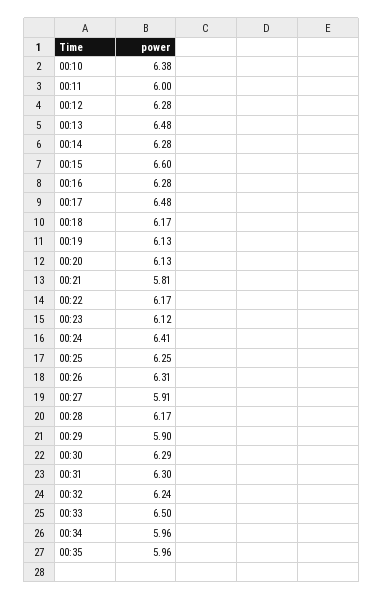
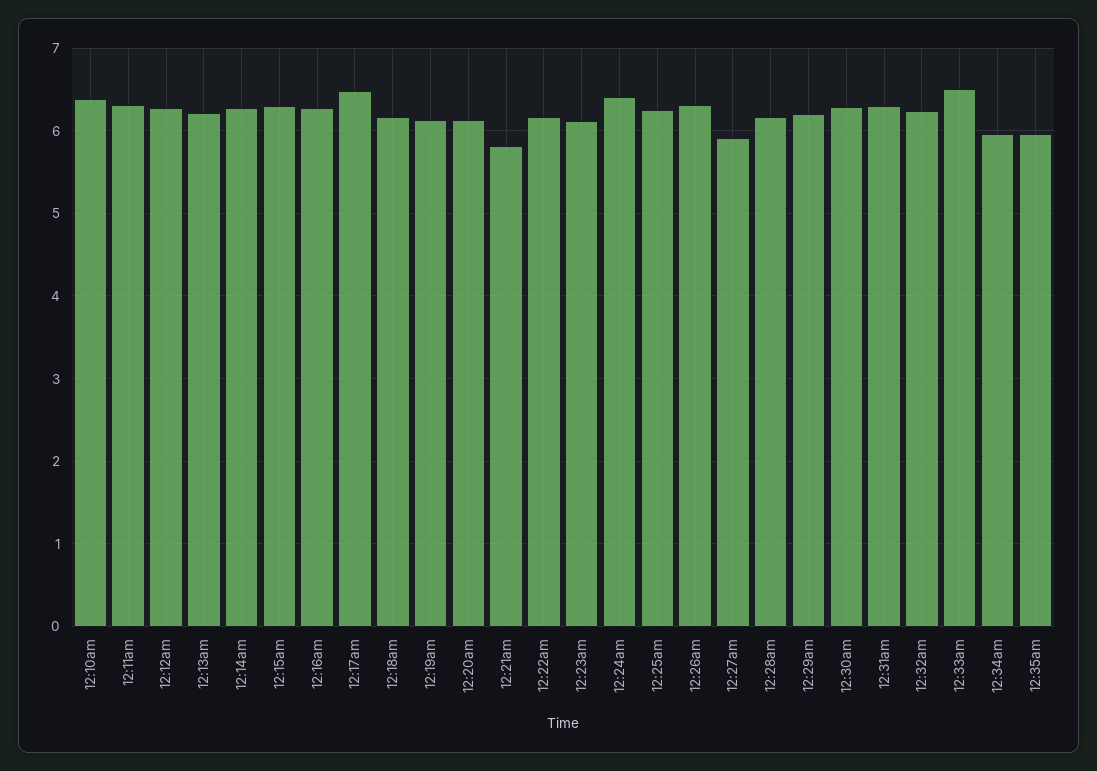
  {
    "00:10": 6.38,
-   "00:11": 6,
+   "00:11": 6.3,
    "00:12": 6.28,
-   "00:13": 6.48,
+   "00:13": 6.2,
    "00:14": 6.28,
-   "00:15": 6.6,
+   "00:15": 6.3,
    "00:16": 6.28,
    "00:17": 6.48,
    "00:18": 6.17,
    "00:19": 6.13,
    "00:20": 6.13,
    "00:21": 5.81,
    "00:22": 6.17,
    "00:23": 6.12,
    "00:24": 6.41,
    "00:25": 6.25,
    "00:26": 6.31,
    "00:27": 5.91,
    "00:28": 6.17,
-   "00:29": 5.9,
+   "00:29": 6.2,
    "00:30": 6.29,
    "00:31": 6.3,
    "00:32": 6.24,
    "00:33": 6.5,
    "00:34": 5.96,
    "00:35": 5.96
  }

